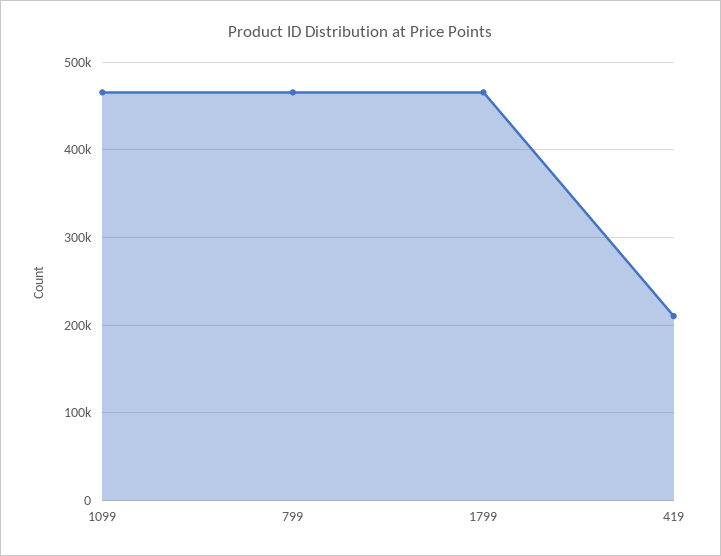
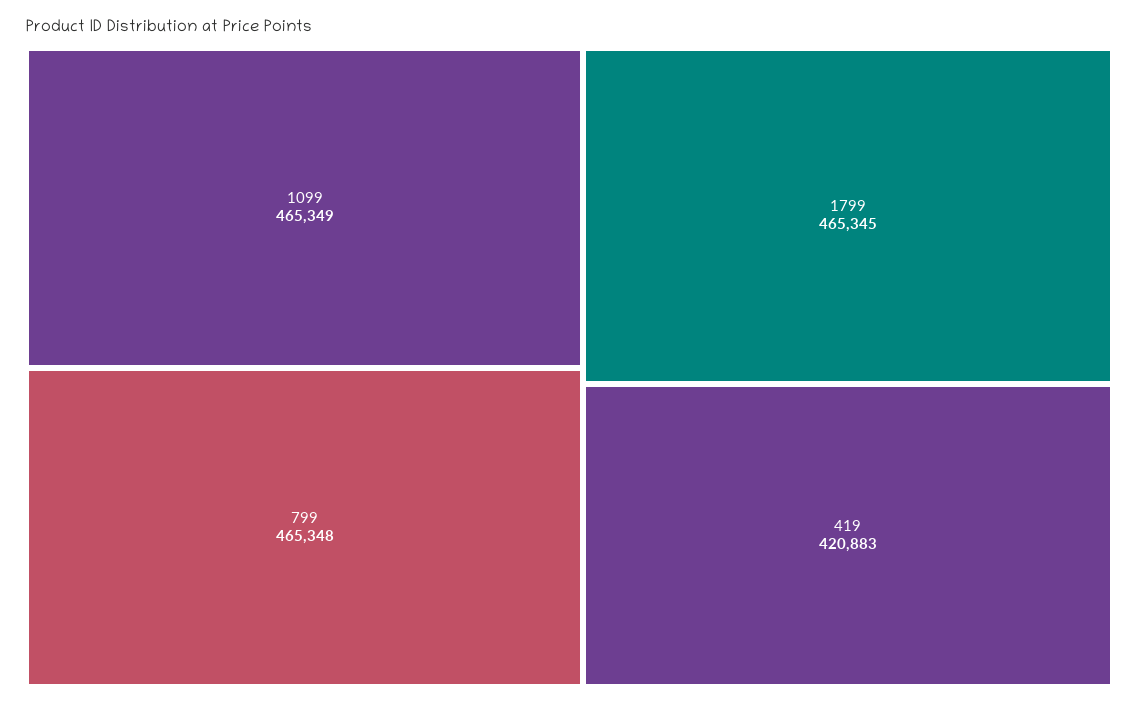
  {
    "1099": 465349,
    "799": 465348,
    "1799": 465345,
-   "419": 210000
+   "419": 420883
  }

